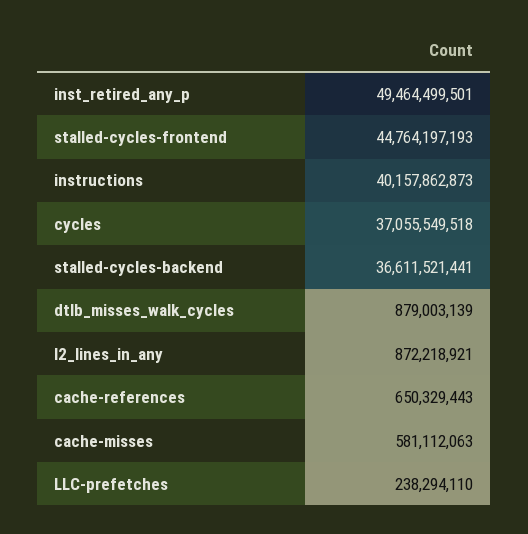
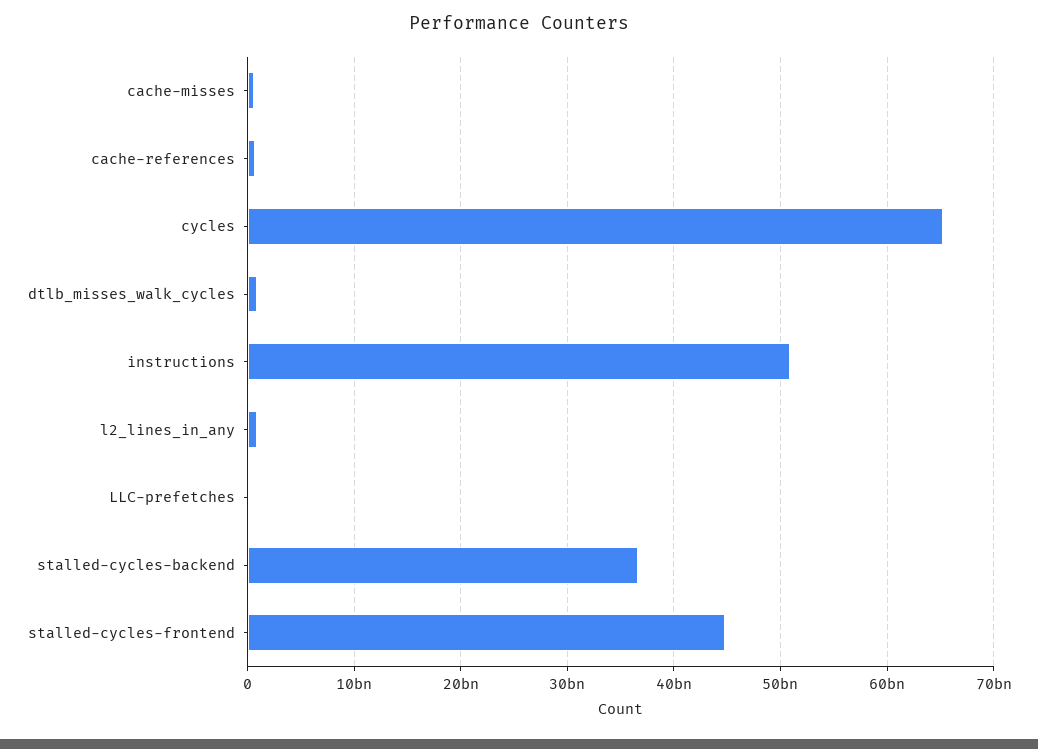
  {
-   "inst_retired_any_p": 49464499501,
    "stalled-cycles-frontend": 44764197193,
-   "instructions": 40157862873,
+   "instructions": 51000000000,
-   "cycles": 37055549518,
+   "cycles": 65000000000,
    "stalled-cycles-backend": 36611521441,
    "dtlb_misses_walk_cycles": 879003139,
    "l2_lines_in_any": 872218921,
    "cache-references": 650329443,
    "cache-misses": 581112063,
    "LLC-prefetches": 238294110
  }

